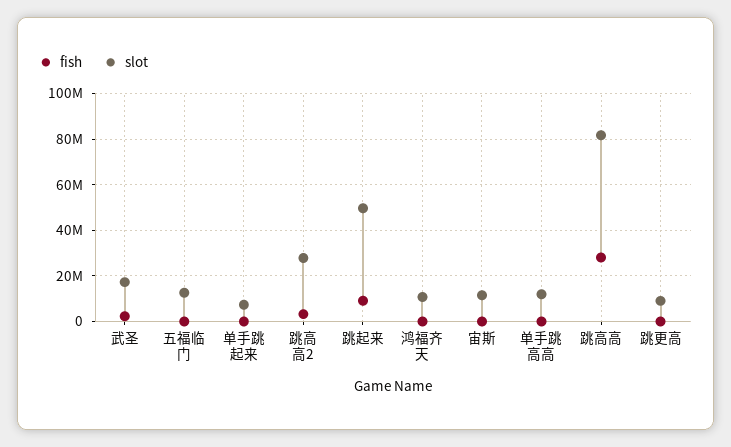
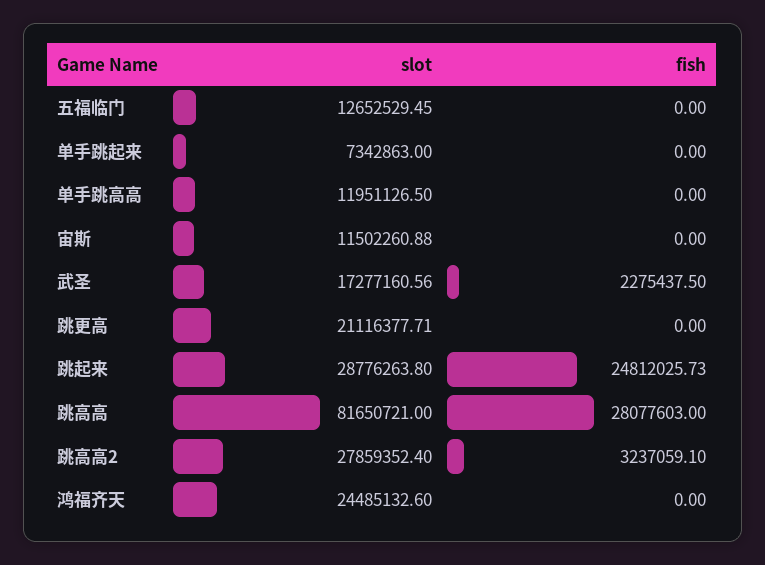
  {
    "fish": {
      "武圣": 2275437.5,
      "五福临门": 0,
      "单手跳起来": 0,
      "跳高高2": 3237059.1,
-     "跳起来": 10000000,
+     "跳起来": 24812025.73,
      "鸿福齐天": 0,
      "宙斯": 0,
      "单手跳高高": 0,
      "跳高高": 28077603,
      "跳更高": 0
    },
    "slot": {
      "武圣": 17277160.56,
      "五福临门": 12652529.45,
      "单手跳起来": 7342863,
      "跳高高2": 27859352.4,
-     "跳起来": 50000000,
+     "跳起来": 28776263.8,
-     "鸿福齐天": 10000000,
+     "鸿福齐天": 24485132.6,
      "宙斯": 11502260.88,
      "单手跳高高": 11951126.5,
      "跳高高": 81650721,
-     "跳更高": 10000000
+     "跳更高": 21116377.71
    }
  }

